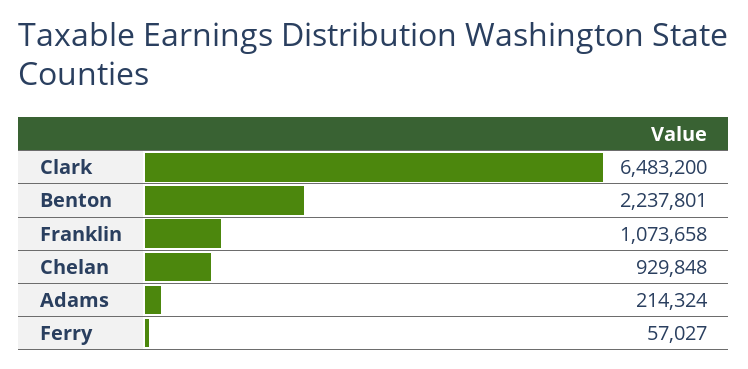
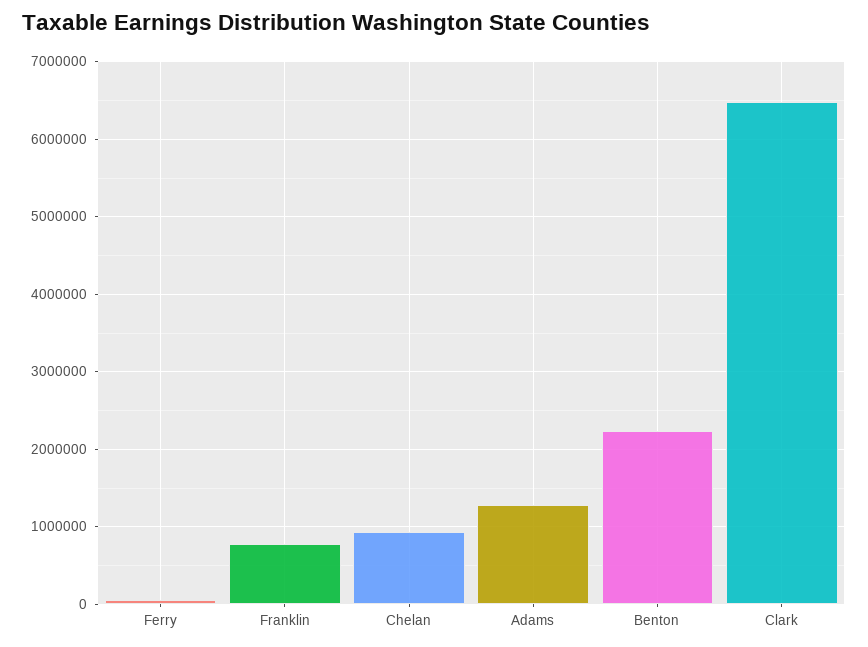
  {
    "Clark": 6483200,
    "Benton": 2237801,
-   "Franklin": 1073658,
+   "Franklin": 800000,
    "Chelan": 929848,
-   "Adams": 214324,
+   "Adams": 1300000,
    "Ferry": 57027
  }

